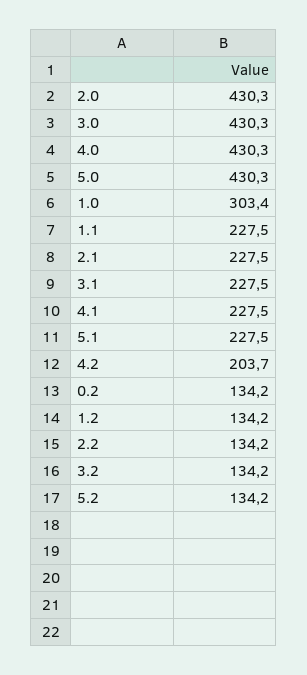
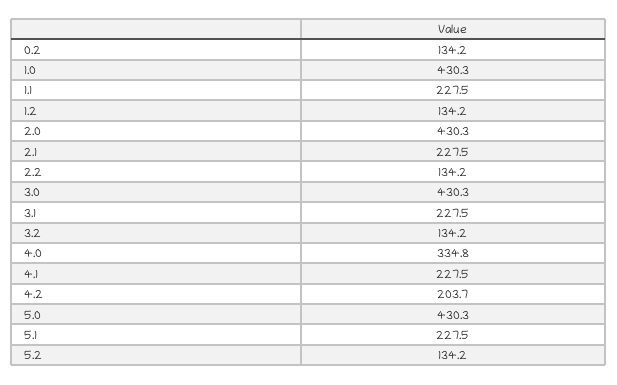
  {
    "2.0": 430.3,
    "3.0": 430.3,
-   "4.0": 430.3,
+   "4.0": 334.8,
    "5.0": 430.3,
-   "1.0": 303.4,
+   "1.0": 430.3,
    "1.1": 227.5,
    "2.1": 227.5,
    "3.1": 227.5,
    "4.1": 227.5,
    "5.1": 227.5,
    "4.2": 203.7,
    "0.2": 134.2,
    "1.2": 134.2,
    "2.2": 134.2,
    "3.2": 134.2,
    "5.2": 134.2
  }

